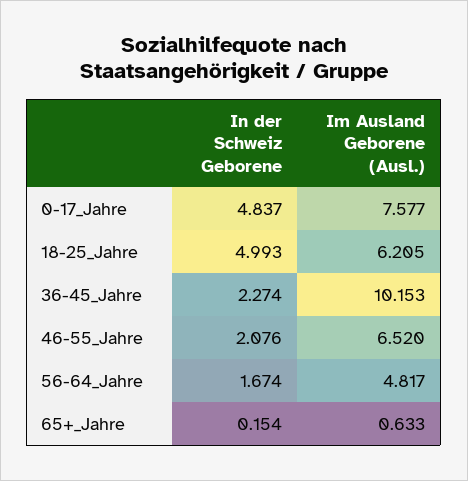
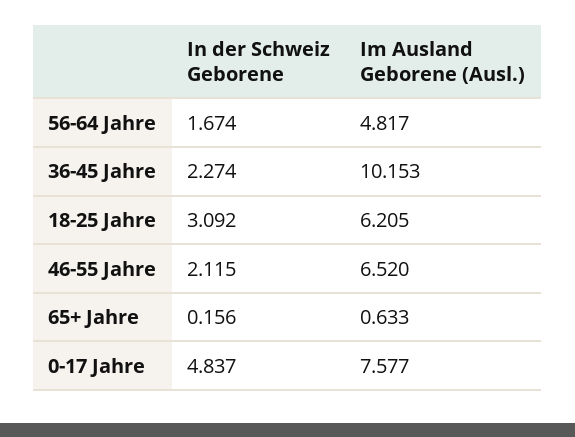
  {
    "In der Schweiz Geborene": {
      "0-17_Jahre": 4.837,
-     "18-25_Jahre": 4.993,
+     "18-25_Jahre": 3.092,
      "36-45_Jahre": 2.274,
-     "46-55_Jahre": 2.076,
+     "46-55_Jahre": 2.115,
      "56-64_Jahre": 1.674,
-     "65+_Jahre": 0.154
+     "65+_Jahre": 0.156
    },
    "Im Ausland Geborene (Ausl.)": {
      "0-17_Jahre": 7.577,
      "18-25_Jahre": 6.205,
      "36-45_Jahre": 10.153,
      "46-55_Jahre": 6.52,
      "56-64_Jahre": 4.817,
      "65+_Jahre": 0.633
    }
  }

